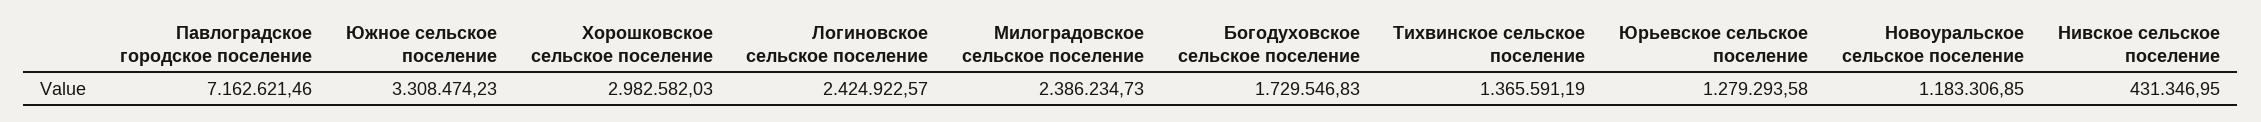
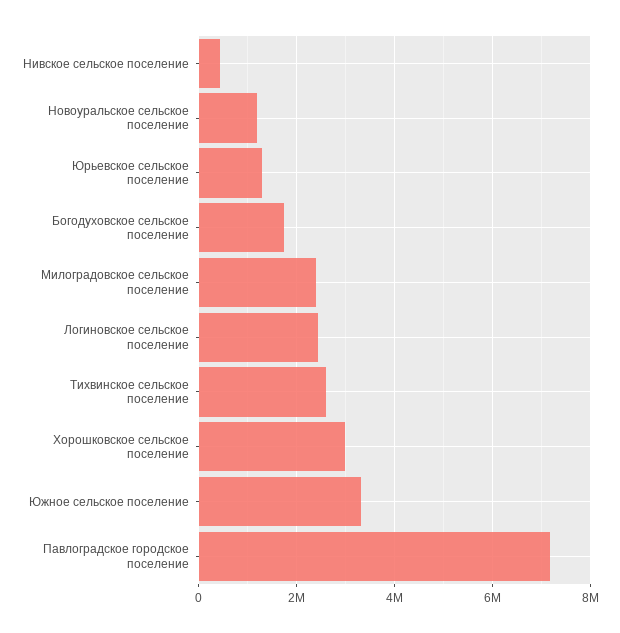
  {
    "Павлоградское городское поселение": 7162621.46,
    "Южное сельское поселение": 3308474.23,
    "Хорошковское сельское поселение": 2982582.03,
    "Логиновское сельское поселение": 2424922.57,
    "Милоградовское сельское поселение": 2386234.73,
    "Богодуховское сельское поселение": 1729546.83,
-   "Тихвинское сельское поселение": 1365591.19,
+   "Тихвинское сельское поселение": 2600000,
    "Юрьевское сельское поселение": 1279293.58,
    "Новоуральское сельское поселение": 1183306.85,
    "Нивское сельское поселение": 431346.95
  }

